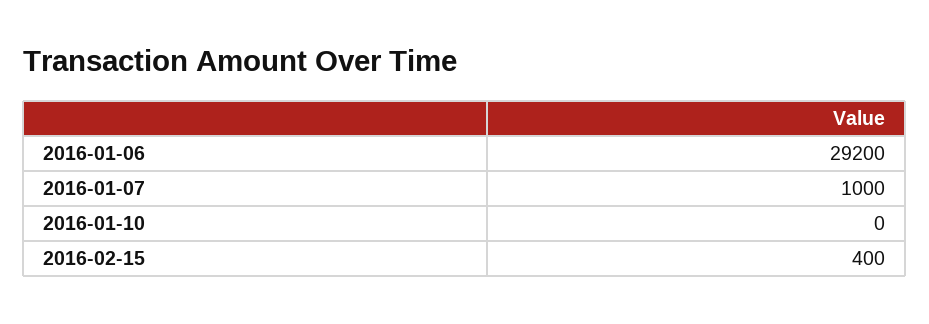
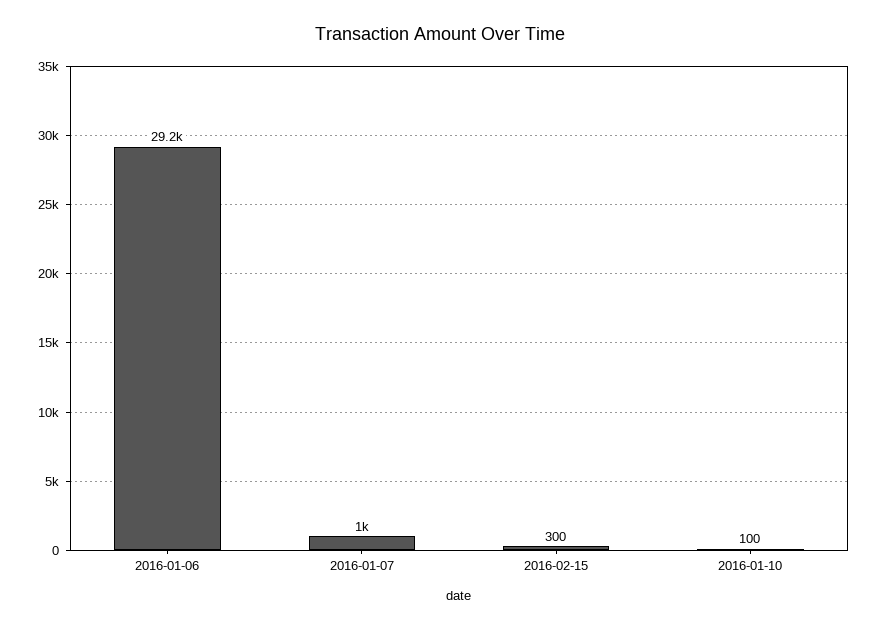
  {
    "2016-01-06": 29200,
    "2016-01-07": 1000,
-   "2016-01-10": 0,
+   "2016-01-10": 100,
-   "2016-02-15": 400
+   "2016-02-15": 300
  }

